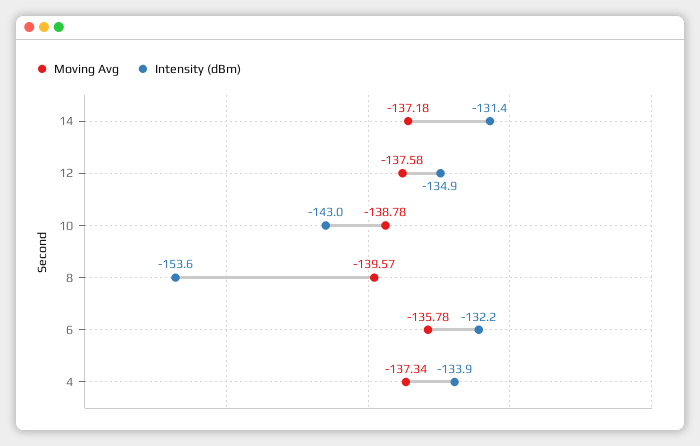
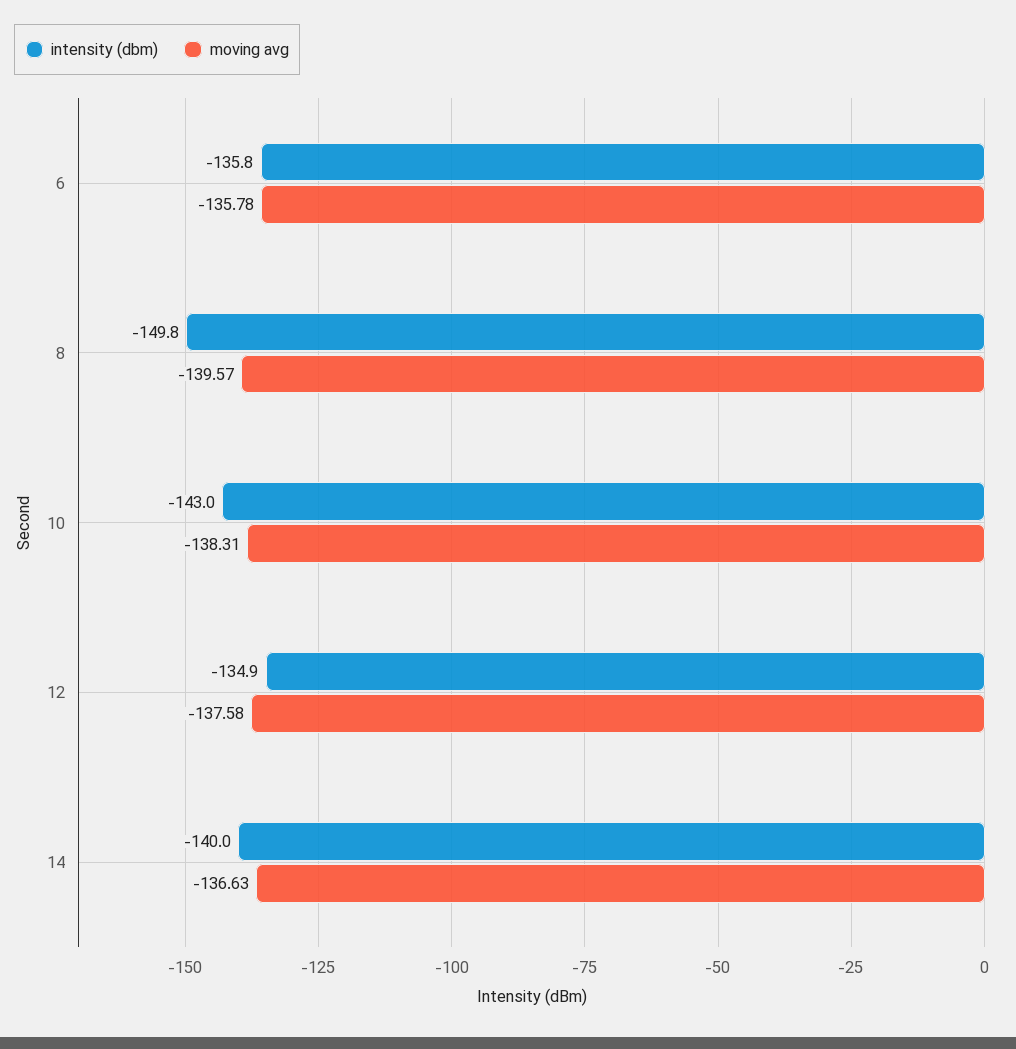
  {
    "Moving Avg": {
-     "14": -137.18,
+     "14": -136.63,
      "12": -137.58,
-     "10": -138.78,
+     "10": -138.31,
      "8": -139.57,
-     "6": -135.78,
+     "6": -135.78
-     "4": -137.34
    },
    "Intensity (dBm)": {
-     "14": -131.4,
+     "14": -140,
      "12": -134.9,
      "10": -143,
-     "8": -153.6,
+     "8": -149.8,
-     "6": -132.2,
+     "6": -135.8
-     "4": -133.9
    }
  }

